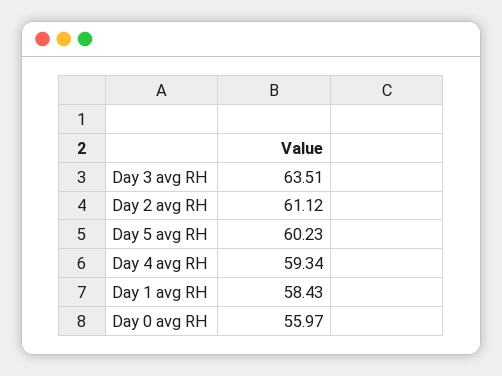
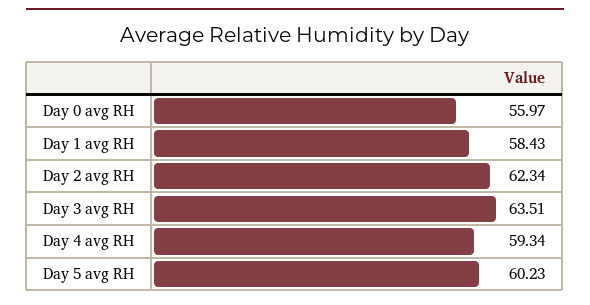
  {
    "Day 3 avg RH": 63.51,
-   "Day 2 avg RH": 61.12,
+   "Day 2 avg RH": 62.34,
    "Day 5 avg RH": 60.23,
    "Day 4 avg RH": 59.34,
    "Day 1 avg RH": 58.43,
    "Day 0 avg RH": 55.97
  }

